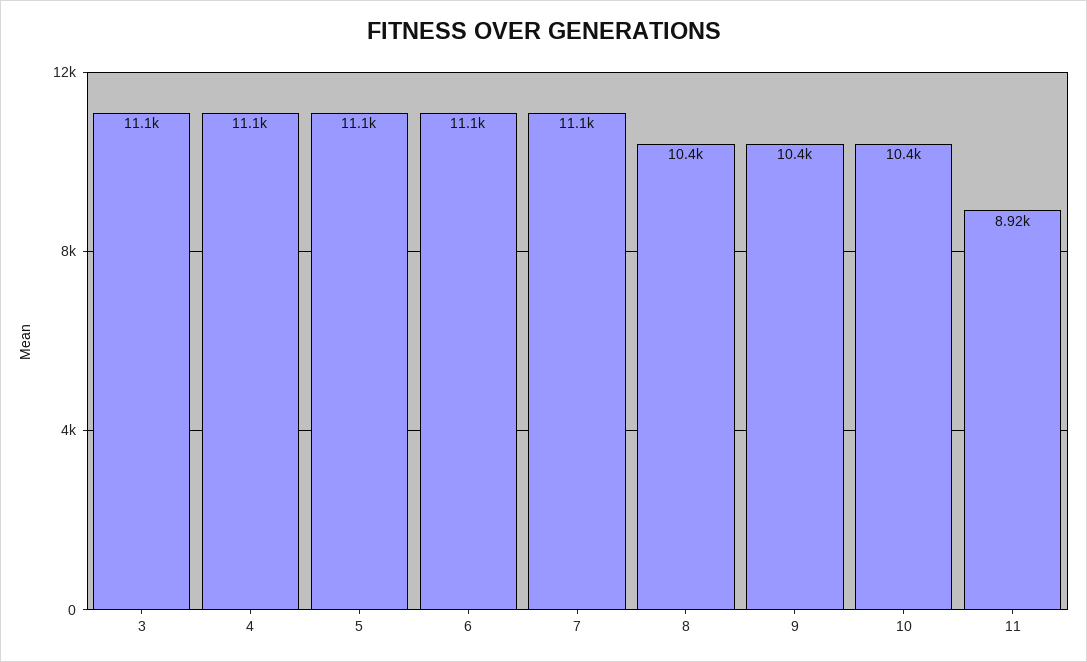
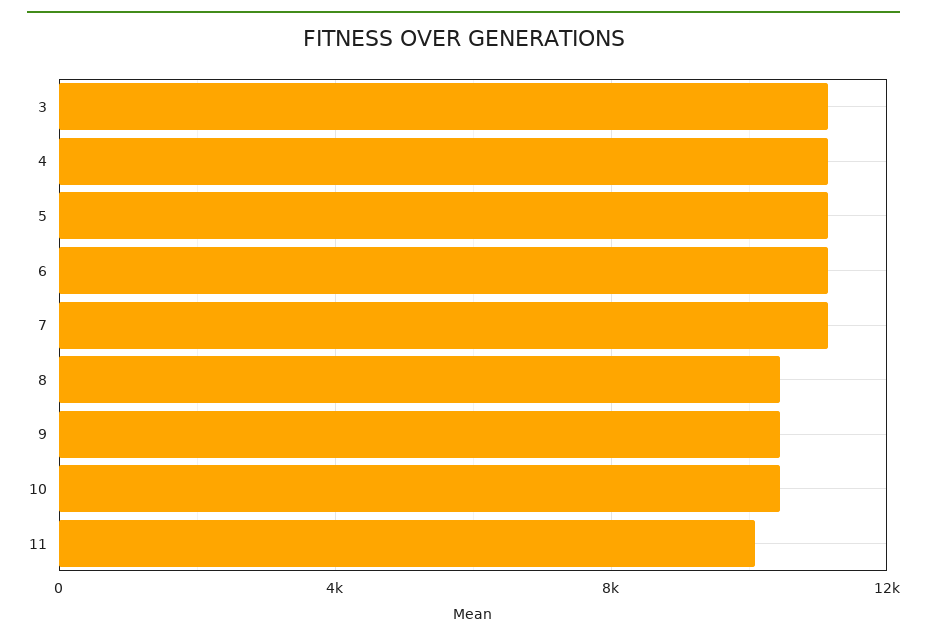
  {
    "3": 11100,
    "4": 11100,
    "5": 11100,
    "6": 11100,
    "7": 11100,
    "8": 10400,
    "9": 10400,
    "10": 10400,
-   "11": 8920
+   "11": 10000
  }

